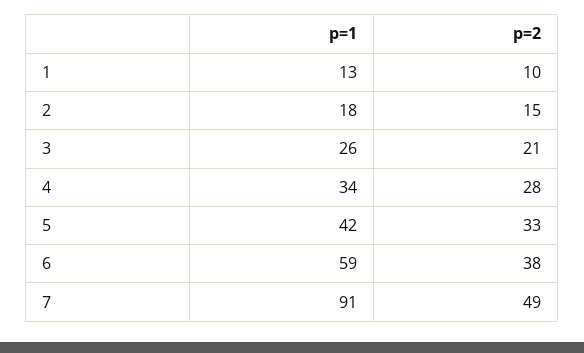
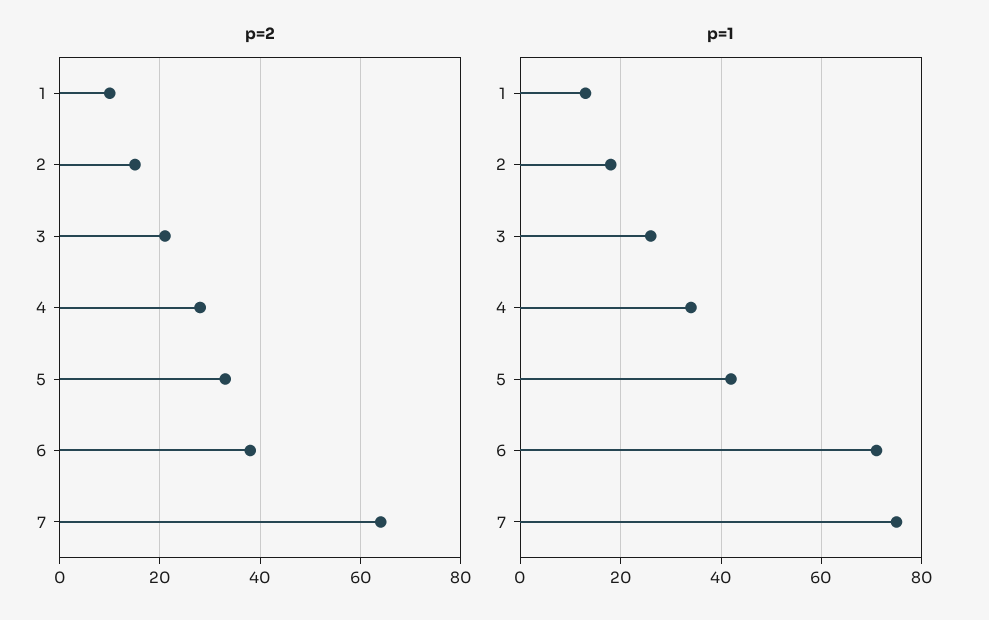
  {
    "p=1": {
      "1": 13,
      "2": 18,
      "3": 26,
      "4": 34,
      "5": 42,
-     "6": 59,
+     "6": 70,
-     "7": 91
+     "7": 75
    },
    "p=2": {
      "1": 10,
      "2": 15,
      "3": 21,
      "4": 28,
      "5": 33,
      "6": 38,
-     "7": 49
+     "7": 65
    }
  }

